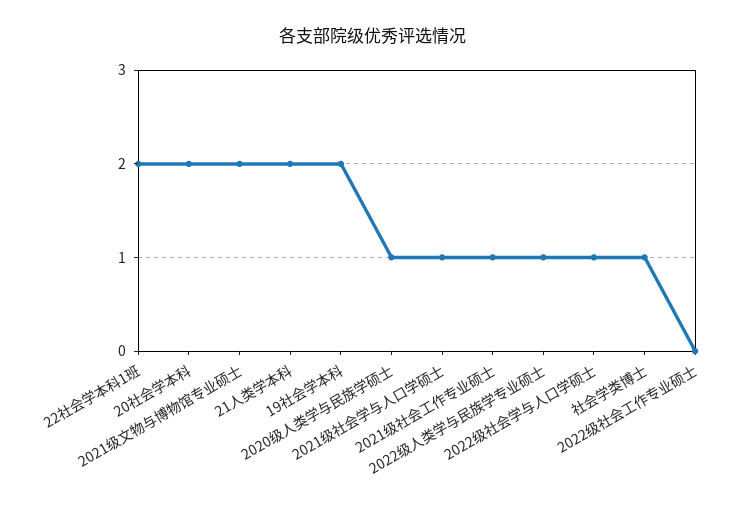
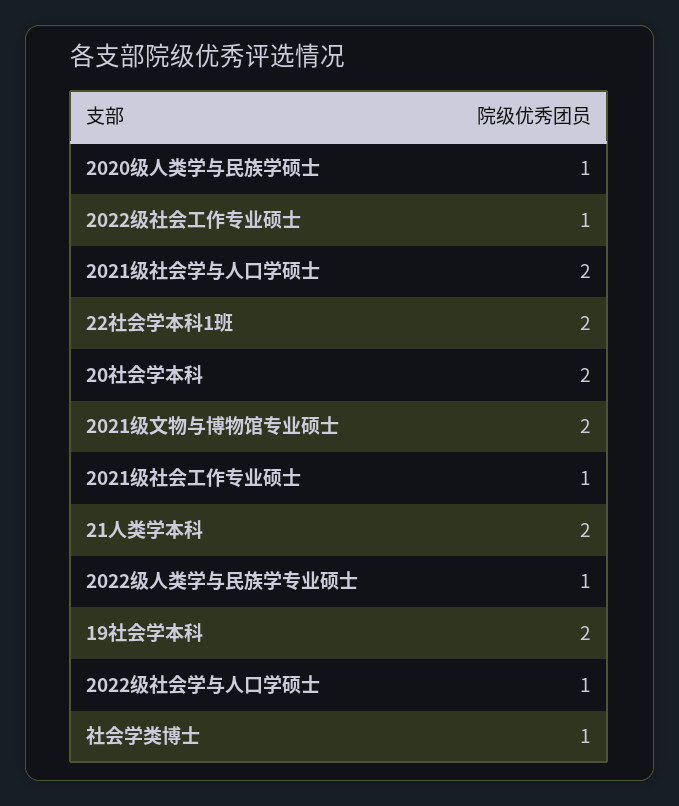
  {
    "22社会学本科1班": 2,
    "20社会学本科": 2,
    "2021级文物与博物馆专业硕士": 2,
    "21人类学本科": 2,
    "19社会学本科": 2,
    "2020级人类学与民族学硕士": 1,
-   "2021级社会学与人口学硕士": 1,
+   "2021级社会学与人口学硕士": 2,
    "2021级社会工作专业硕士": 1,
    "2022级人类学与民族学专业硕士": 1,
    "2022级社会学与人口学硕士": 1,
    "社会学类博士": 1,
-   "2022级社会工作专业硕士": 0
+   "2022级社会工作专业硕士": 1
  }

